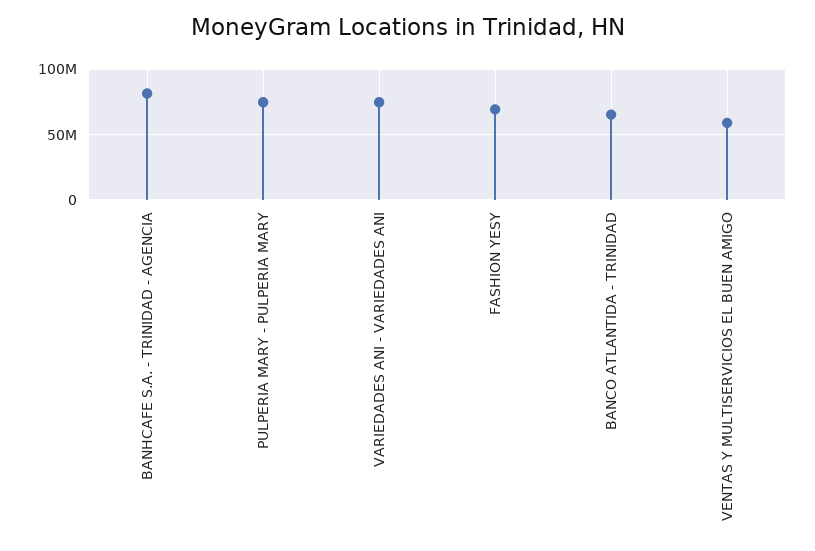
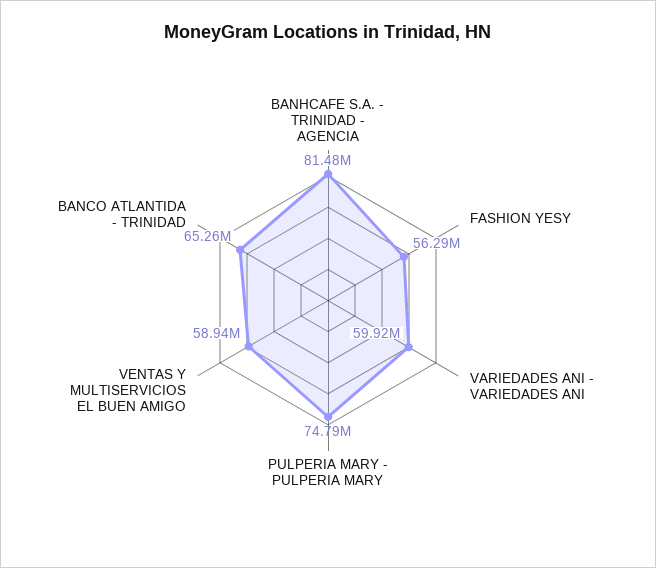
  {
    "BANHCAFE S.A. - TRINIDAD - AGENCIA": 81480000,
    "PULPERIA MARY - PULPERIA MARY": 74790000,
-   "VARIEDADES ANI - VARIEDADES ANI": 75000000,
+   "VARIEDADES ANI - VARIEDADES ANI": 59920000,
-   "FASHION YESY": 70000000,
+   "FASHION YESY": 56290000,
    "BANCO ATLANTIDA - TRINIDAD": 65260000,
    "VENTAS Y MULTISERVICIOS EL BUEN AMIGO": 58940000
  }

